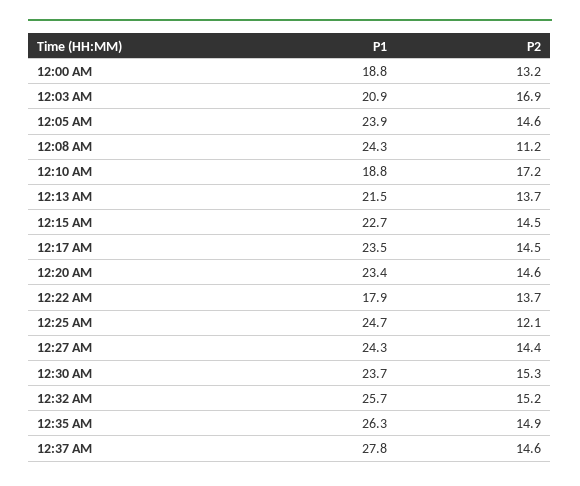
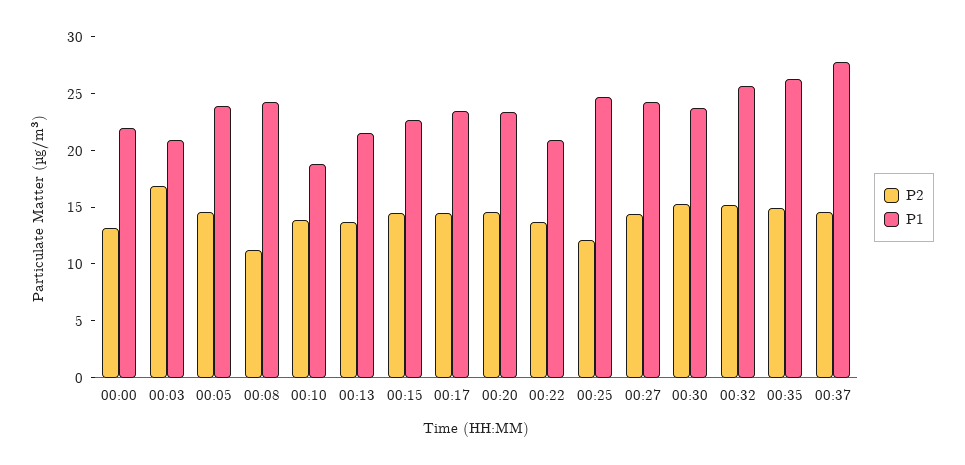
  {
    "P1": {
-     "12:00 AM": 18.8,
+     "12:00 AM": 22,
      "12:03 AM": 20.9,
      "12:05 AM": 23.9,
      "12:08 AM": 24.3,
      "12:10 AM": 18.8,
      "12:13 AM": 21.5,
      "12:15 AM": 22.7,
      "12:17 AM": 23.5,
      "12:20 AM": 23.4,
-     "12:22 AM": 17.9,
+     "12:22 AM": 21,
      "12:25 AM": 24.7,
      "12:27 AM": 24.3,
      "12:30 AM": 23.7,
      "12:32 AM": 25.7,
      "12:35 AM": 26.3,
      "12:37 AM": 27.8
    },
    "P2": {
      "12:00 AM": 13.2,
      "12:03 AM": 16.9,
      "12:05 AM": 14.6,
      "12:08 AM": 11.2,
-     "12:10 AM": 17.2,
+     "12:10 AM": 14,
      "12:13 AM": 13.7,
      "12:15 AM": 14.5,
      "12:17 AM": 14.5,
      "12:20 AM": 14.6,
      "12:22 AM": 13.7,
      "12:25 AM": 12.1,
      "12:27 AM": 14.4,
      "12:30 AM": 15.3,
      "12:32 AM": 15.2,
      "12:35 AM": 14.9,
      "12:37 AM": 14.6
    }
  }

